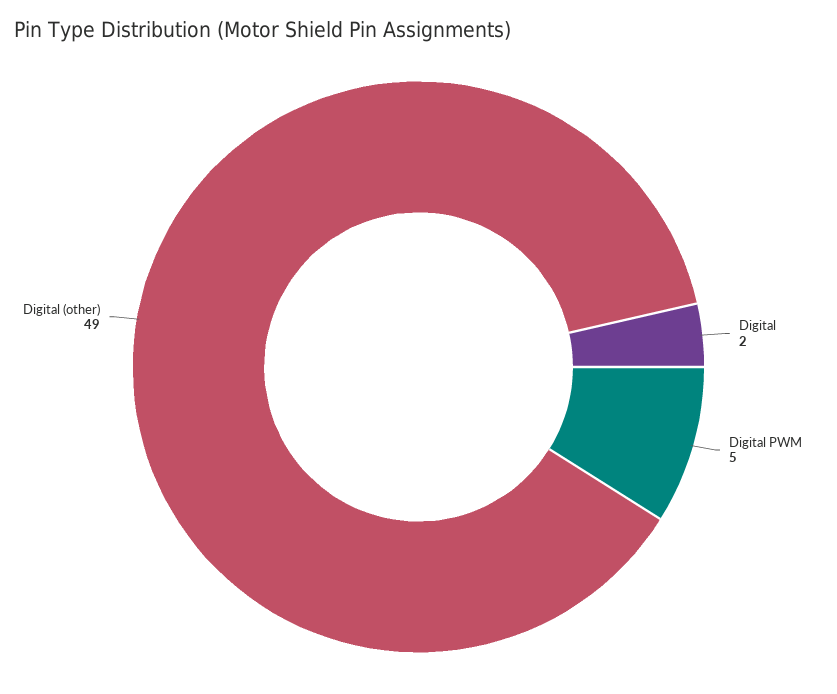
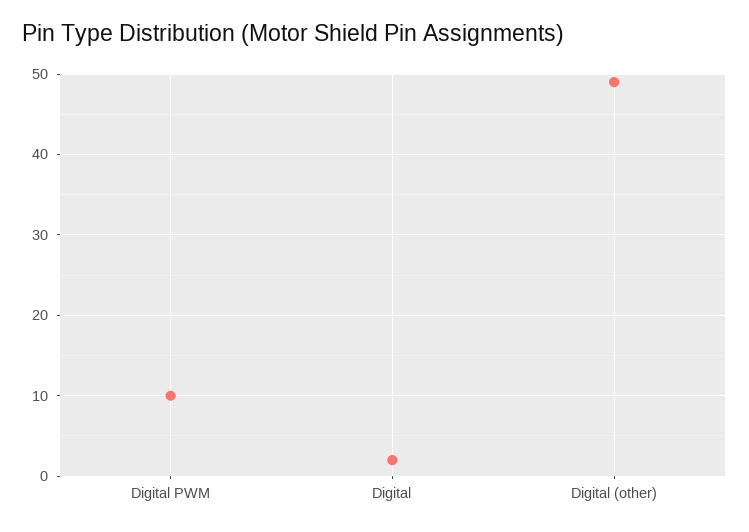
  {
    "Digital": 2,
-   "Digital PWM": 5,
+   "Digital PWM": 10,
    "Digital (other)": 49
  }

